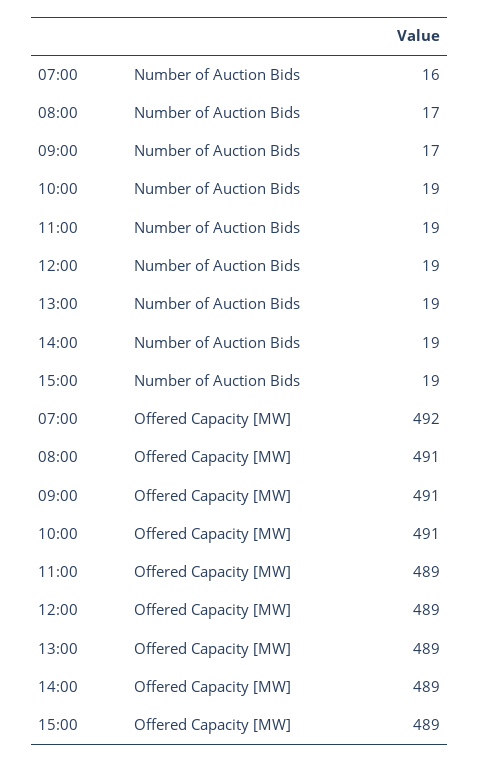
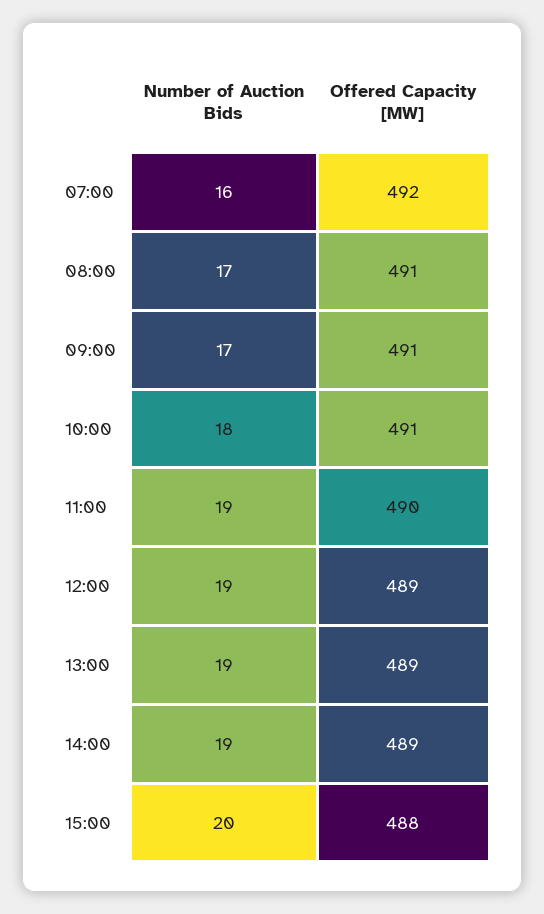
  {
    "07:00": {
      "Number of Auction Bids": 16,
      "Offered Capacity [MW]": 492
    },
    "08:00": {
      "Number of Auction Bids": 17,
      "Offered Capacity [MW]": 491
    },
    "09:00": {
      "Number of Auction Bids": 17,
      "Offered Capacity [MW]": 491
    },
    "10:00": {
-     "Number of Auction Bids": 19,
+     "Number of Auction Bids": 18,
      "Offered Capacity [MW]": 491
    },
    "11:00": {
      "Number of Auction Bids": 19,
-     "Offered Capacity [MW]": 489
+     "Offered Capacity [MW]": 490
    },
    "12:00": {
      "Number of Auction Bids": 19,
      "Offered Capacity [MW]": 489
    },
    "13:00": {
      "Number of Auction Bids": 19,
      "Offered Capacity [MW]": 489
    },
    "14:00": {
      "Number of Auction Bids": 19,
      "Offered Capacity [MW]": 489
    },
    "15:00": {
-     "Number of Auction Bids": 19,
+     "Number of Auction Bids": 20,
-     "Offered Capacity [MW]": 489
+     "Offered Capacity [MW]": 488
    }
  }

